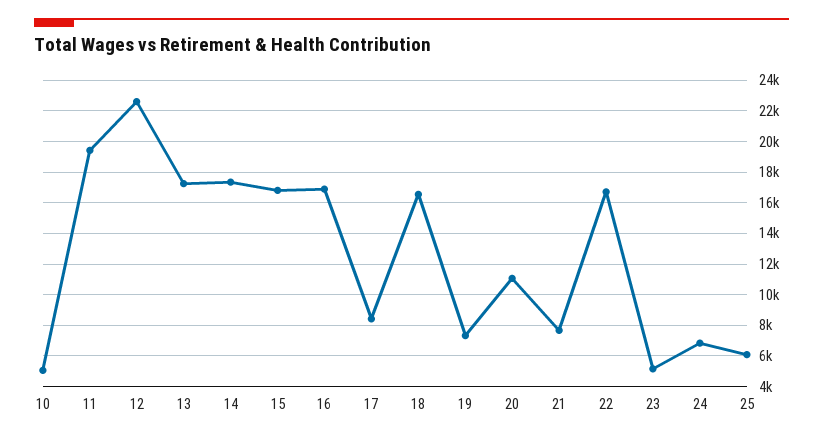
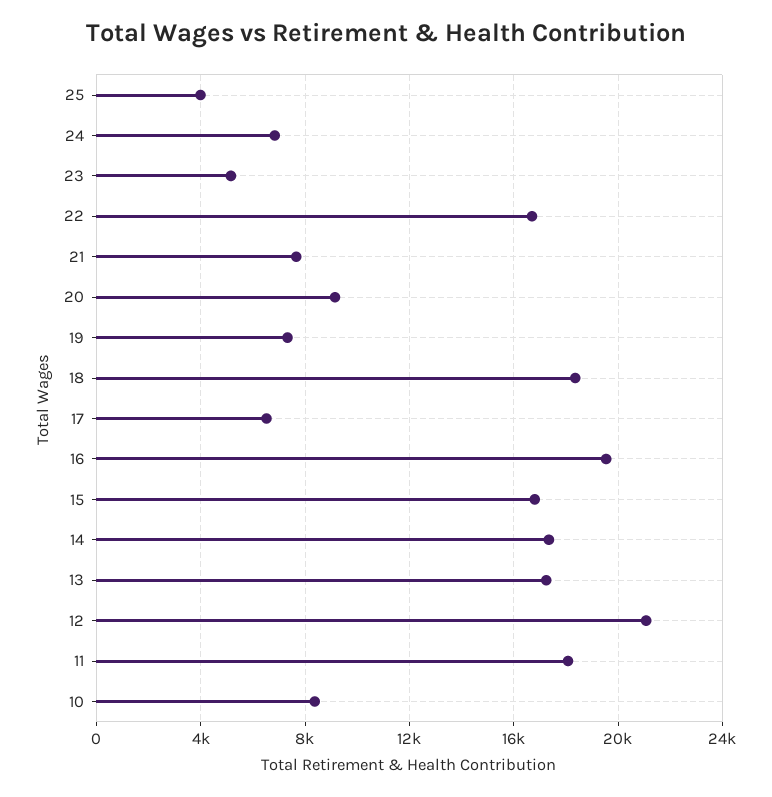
  {
-   "10": 5000,
+   "10": 8500,
-   "11": 19500,
+   "11": 18000,
-   "12": 22500,
+   "12": 21000,
    "13": 17000,
    "14": 17500,
    "15": 17000,
-   "16": 17000,
+   "16": 19500,
-   "17": 8500,
+   "17": 6500,
-   "18": 16500,
+   "18": 18500,
    "19": 7500,
-   "20": 11000,
+   "20": 9000,
    "21": 7500,
    "22": 16500,
    "23": 5000,
    "24": 7000,
-   "25": 6000
+   "25": 4000
  }

